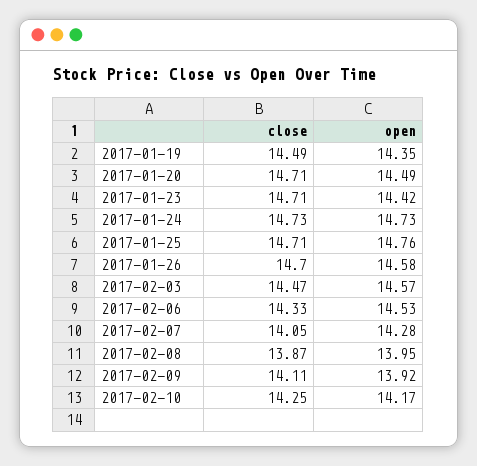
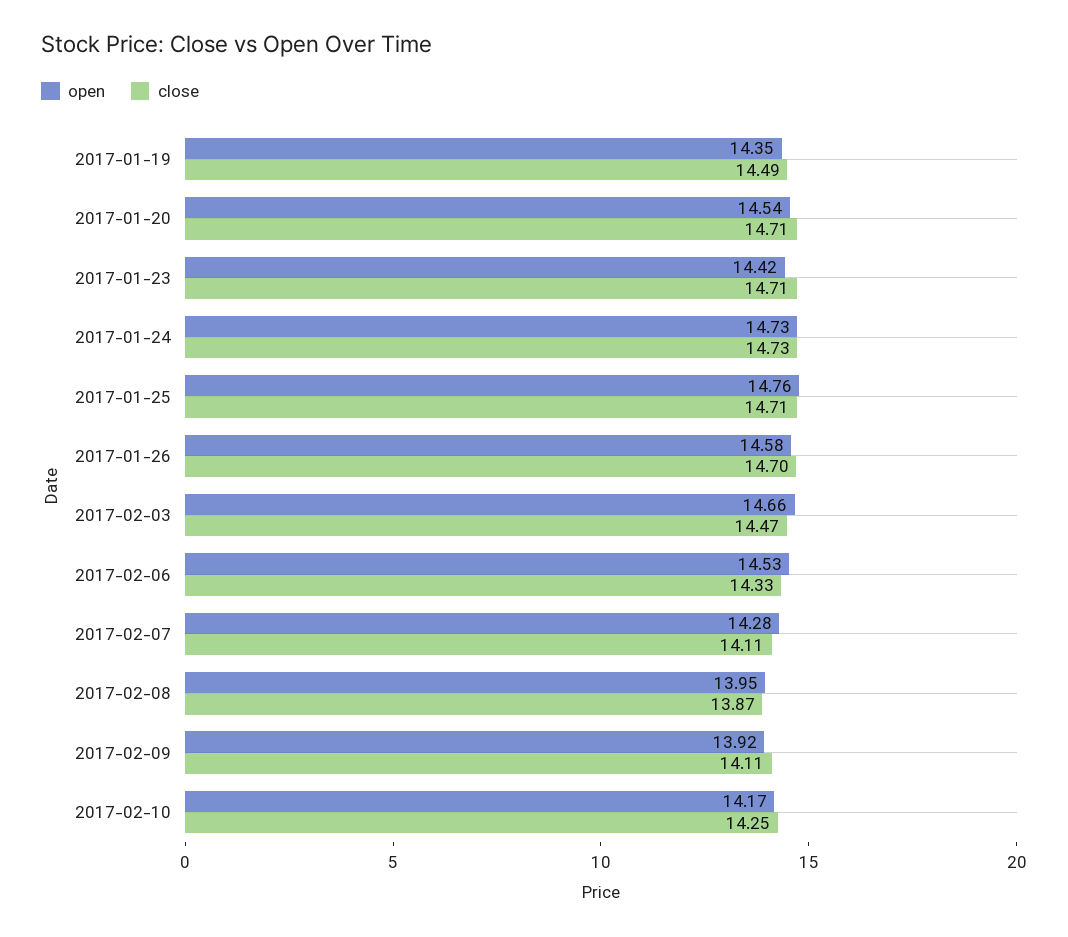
  {
    "close": {
      "2017-01-19": 14.49,
      "2017-01-20": 14.71,
      "2017-01-23": 14.71,
      "2017-01-24": 14.73,
      "2017-01-25": 14.71,
      "2017-01-26": 14.7,
      "2017-02-03": 14.47,
      "2017-02-06": 14.33,
-     "2017-02-07": 14.05,
+     "2017-02-07": 14.11,
      "2017-02-08": 13.87,
      "2017-02-09": 14.11,
      "2017-02-10": 14.25
    },
    "open": {
      "2017-01-19": 14.35,
-     "2017-01-20": 14.49,
+     "2017-01-20": 14.54,
      "2017-01-23": 14.42,
      "2017-01-24": 14.73,
      "2017-01-25": 14.76,
      "2017-01-26": 14.58,
-     "2017-02-03": 14.57,
+     "2017-02-03": 14.66,
      "2017-02-06": 14.53,
      "2017-02-07": 14.28,
      "2017-02-08": 13.95,
      "2017-02-09": 13.92,
      "2017-02-10": 14.17
    }
  }

